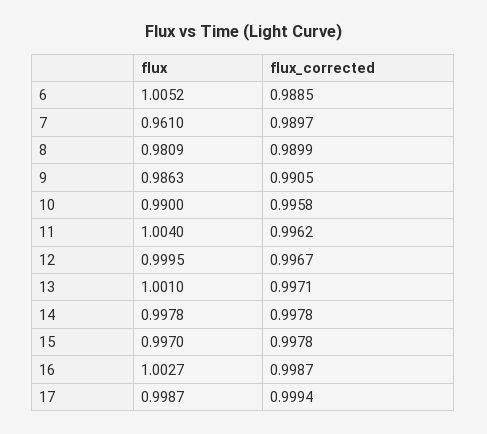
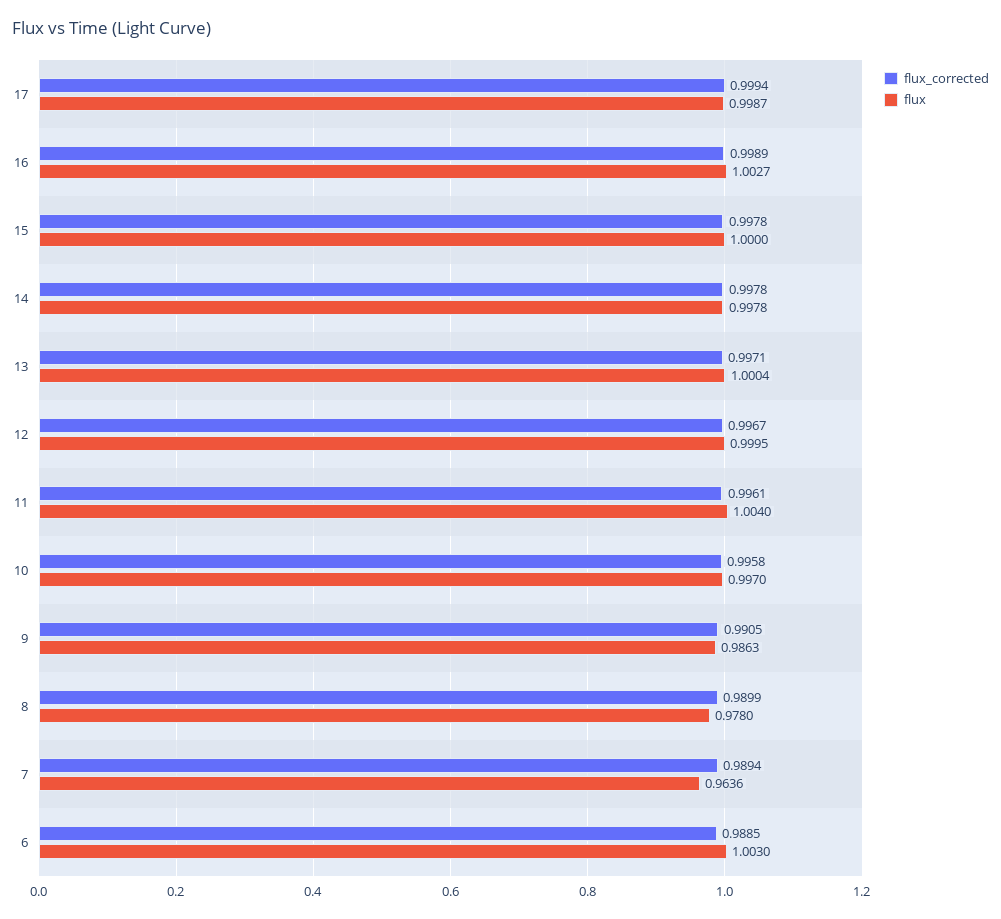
  {
    "flux": {
-     "6": 1.0052,
+     "6": 1.003,
-     "7": 0.961,
+     "7": 0.9636,
-     "8": 0.9809,
+     "8": 0.978,
      "9": 0.9863,
-     "10": 0.99,
+     "10": 0.997,
      "11": 1.004,
      "12": 0.9995,
-     "13": 1.001,
+     "13": 1.0004,
      "14": 0.9978,
-     "15": 0.997,
+     "15": 1,
      "16": 1.0027,
      "17": 0.9987
    },
    "flux_corrected": {
      "6": 0.9885,
-     "7": 0.9897,
+     "7": 0.9894,
      "8": 0.9899,
      "9": 0.9905,
      "10": 0.9958,
-     "11": 0.9962,
+     "11": 0.9961,
      "12": 0.9967,
      "13": 0.9971,
      "14": 0.9978,
      "15": 0.9978,
-     "16": 0.9987,
+     "16": 0.9989,
      "17": 0.9994
    }
  }

